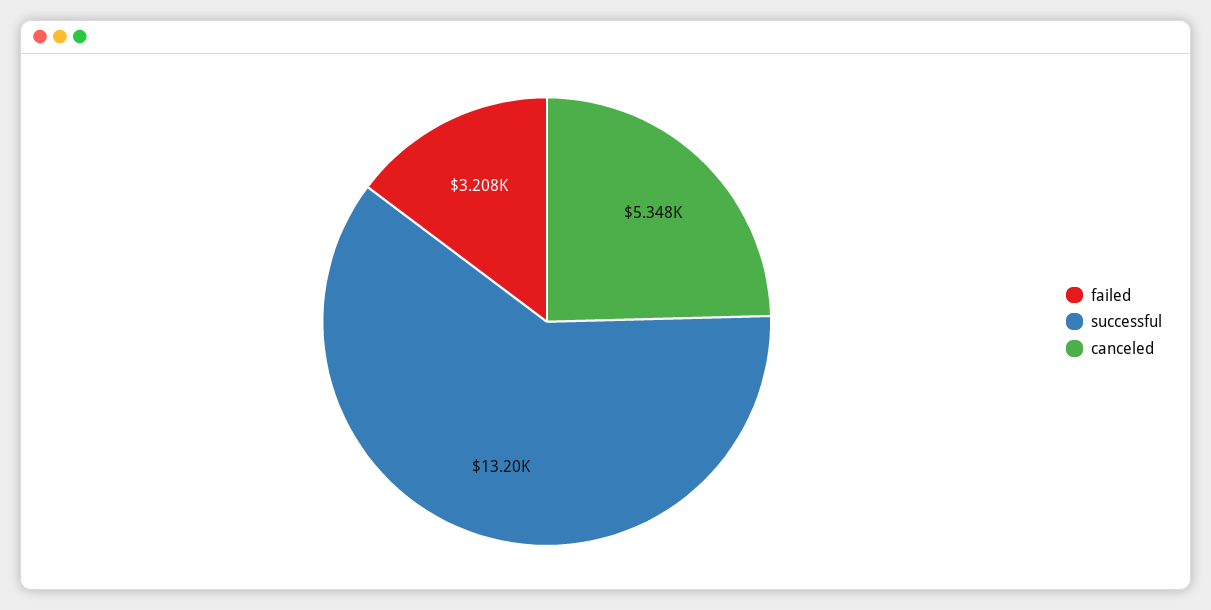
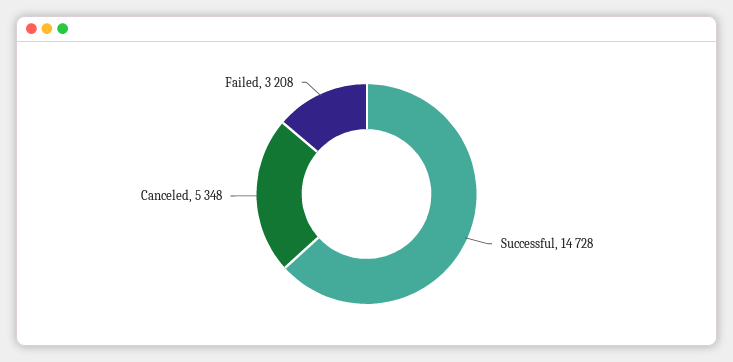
  {
    "failed": 3208,
-   "successful": 13200,
+   "successful": 14728,
    "canceled": 5348
  }

